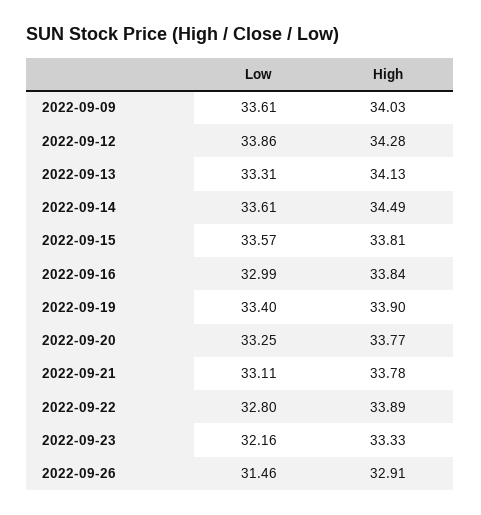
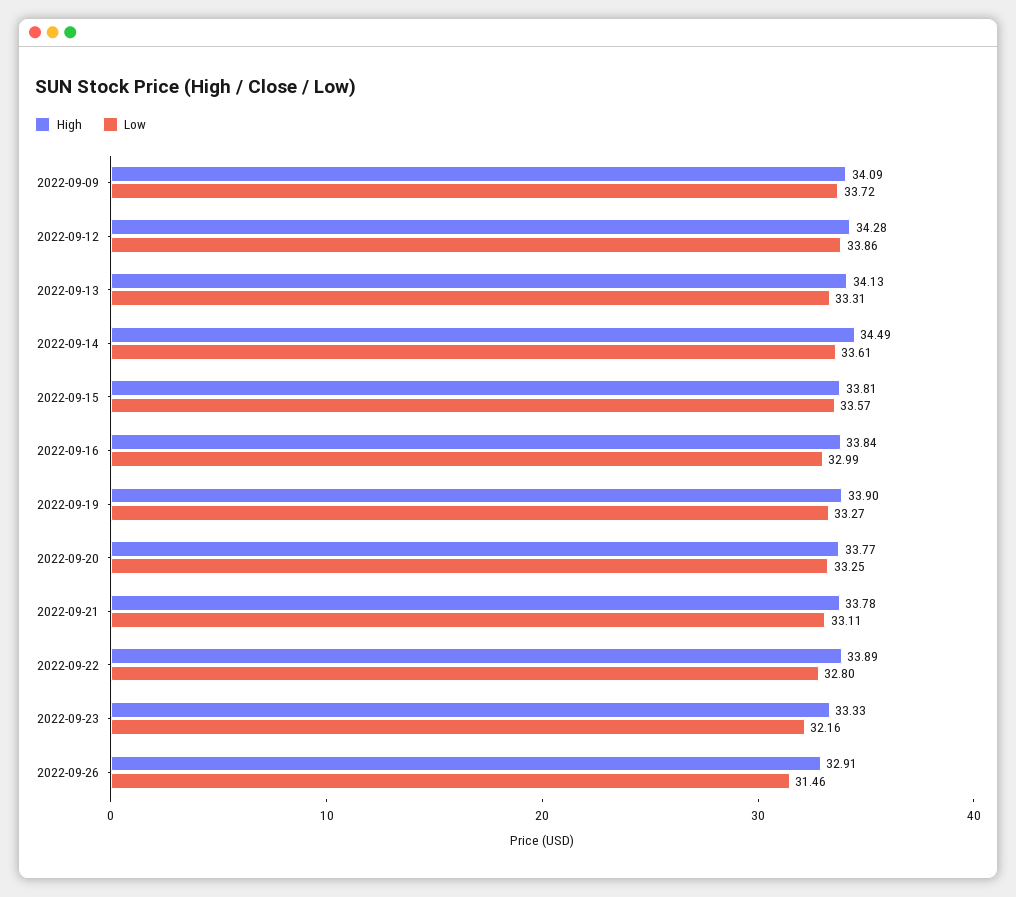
  {
    "Low": {
-     "2022-09-09": 33.61,
+     "2022-09-09": 33.72,
      "2022-09-12": 33.86,
      "2022-09-13": 33.31,
      "2022-09-14": 33.61,
      "2022-09-15": 33.57,
      "2022-09-16": 32.99,
-     "2022-09-19": 33.4,
+     "2022-09-19": 33.27,
      "2022-09-20": 33.25,
      "2022-09-21": 33.11,
      "2022-09-22": 32.8,
      "2022-09-23": 32.16,
      "2022-09-26": 31.46
    },
    "High": {
-     "2022-09-09": 34.03,
+     "2022-09-09": 34.09,
      "2022-09-12": 34.28,
      "2022-09-13": 34.13,
      "2022-09-14": 34.49,
      "2022-09-15": 33.81,
      "2022-09-16": 33.84,
      "2022-09-19": 33.9,
      "2022-09-20": 33.77,
      "2022-09-21": 33.78,
      "2022-09-22": 33.89,
      "2022-09-23": 33.33,
      "2022-09-26": 32.91
    }
  }

